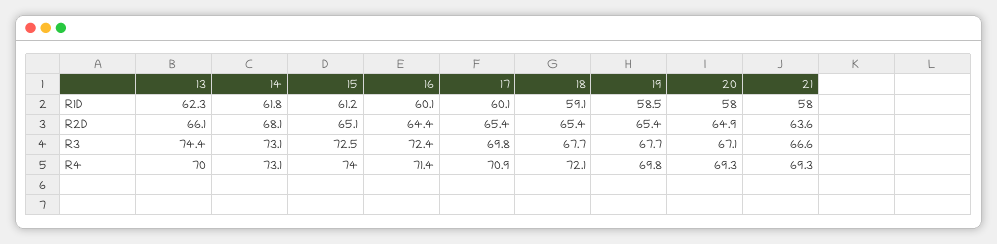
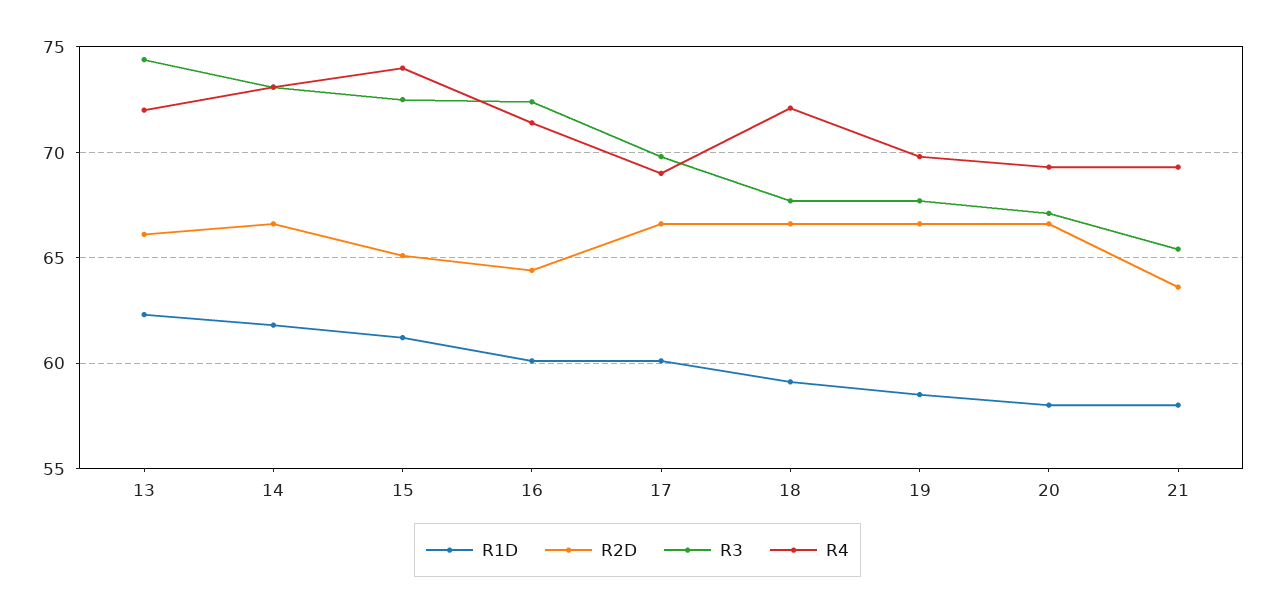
  {
    "R1D": {
      "13": 62.3,
      "14": 61.8,
      "15": 61.2,
      "16": 60.1,
      "17": 60.1,
      "18": 59.1,
      "19": 58.5,
      "20": 58,
      "21": 58
    },
    "R2D": {
      "13": 66.1,
-     "14": 68.1,
+     "14": 66.5,
      "15": 65.1,
      "16": 64.4,
-     "17": 65.4,
+     "17": 66.5,
-     "18": 65.4,
+     "18": 66.5,
-     "19": 65.4,
+     "19": 66.5,
-     "20": 64.9,
+     "20": 66.5,
      "21": 63.6
    },
    "R3": {
      "13": 74.4,
      "14": 73.1,
      "15": 72.5,
      "16": 72.4,
      "17": 69.8,
      "18": 67.7,
      "19": 67.7,
      "20": 67.1,
-     "21": 66.6
+     "21": 65.5
    },
    "R4": {
-     "13": 70,
+     "13": 72,
      "14": 73.1,
      "15": 74,
      "16": 71.4,
-     "17": 70.9,
+     "17": 69,
      "18": 72.1,
      "19": 69.8,
      "20": 69.3,
      "21": 69.3
    }
  }

